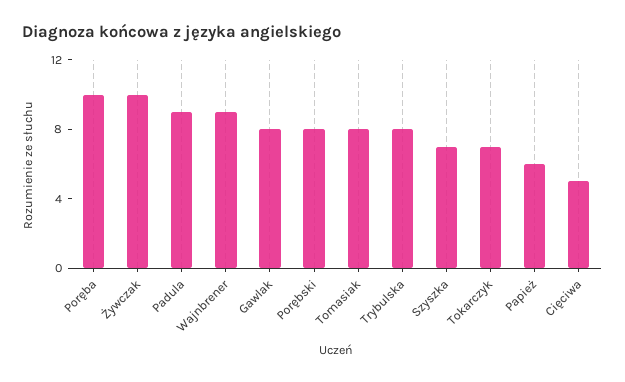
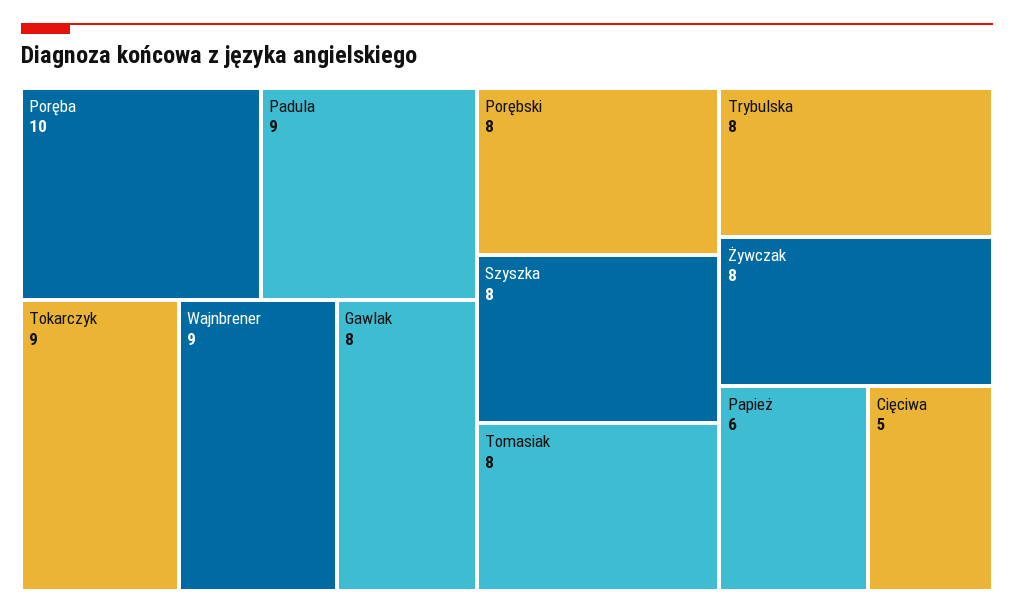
  {
    "Poręba": 10,
-   "Żywczak": 10,
+   "Żywczak": 8,
    "Padula": 9,
    "Wajnbrener": 9,
    "Gawlak": 8,
    "Porębski": 8,
    "Tomasiak": 8,
    "Trybulska": 8,
-   "Szyszka": 7,
+   "Szyszka": 8,
-   "Tokarczyk": 7,
+   "Tokarczyk": 9,
    "Papież": 6,
    "Cięciwa": 5
  }

